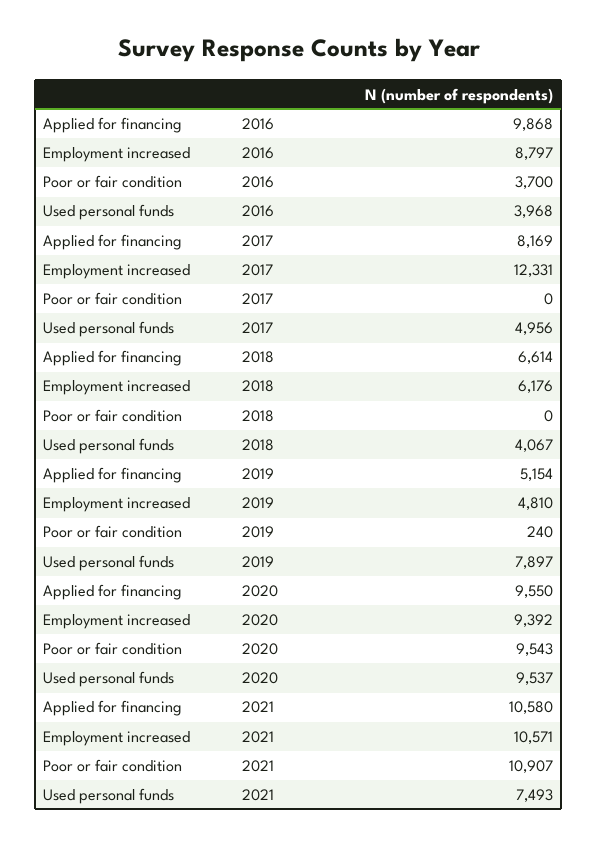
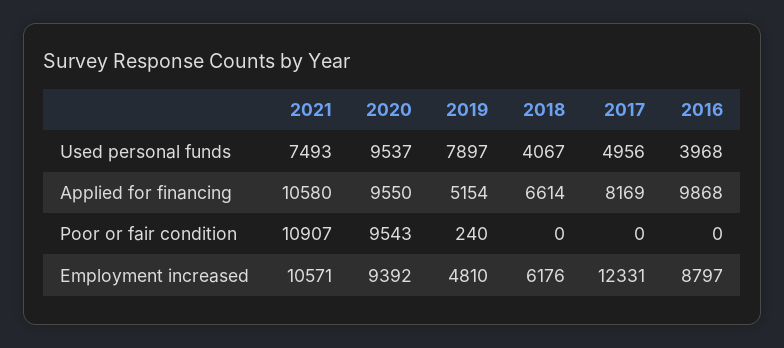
  {
    "Applied for financing": {
      "2016": 9868,
      "2017": 8169,
      "2018": 6614,
      "2019": 5154,
      "2020": 9550,
      "2021": 10580
    },
    "Employment increased": {
      "2016": 8797,
      "2017": 12331,
      "2018": 6176,
      "2019": 4810,
      "2020": 9392,
      "2021": 10571
    },
    "Poor or fair condition": {
-     "2016": 3700,
+     "2016": 0,
      "2017": 0,
      "2018": 0,
      "2019": 240,
      "2020": 9543,
      "2021": 10907
    },
    "Used personal funds": {
      "2016": 3968,
      "2017": 4956,
      "2018": 4067,
      "2019": 7897,
      "2020": 9537,
      "2021": 7493
    }
  }

